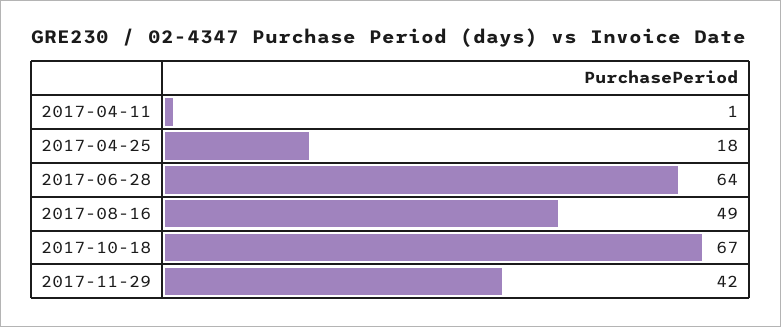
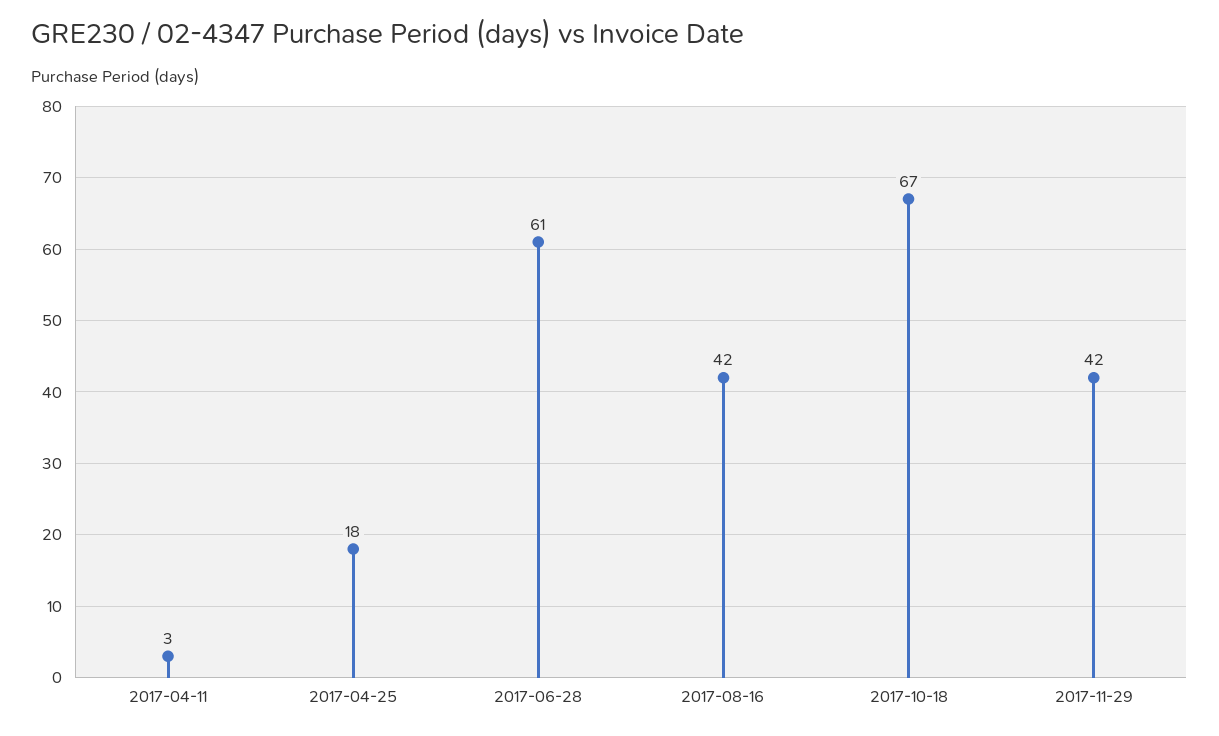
  {
-   "2017-04-11": 1,
+   "2017-04-11": 3,
    "2017-04-25": 18,
-   "2017-06-28": 64,
+   "2017-06-28": 61,
-   "2017-08-16": 49,
+   "2017-08-16": 42,
    "2017-10-18": 67,
    "2017-11-29": 42
  }

